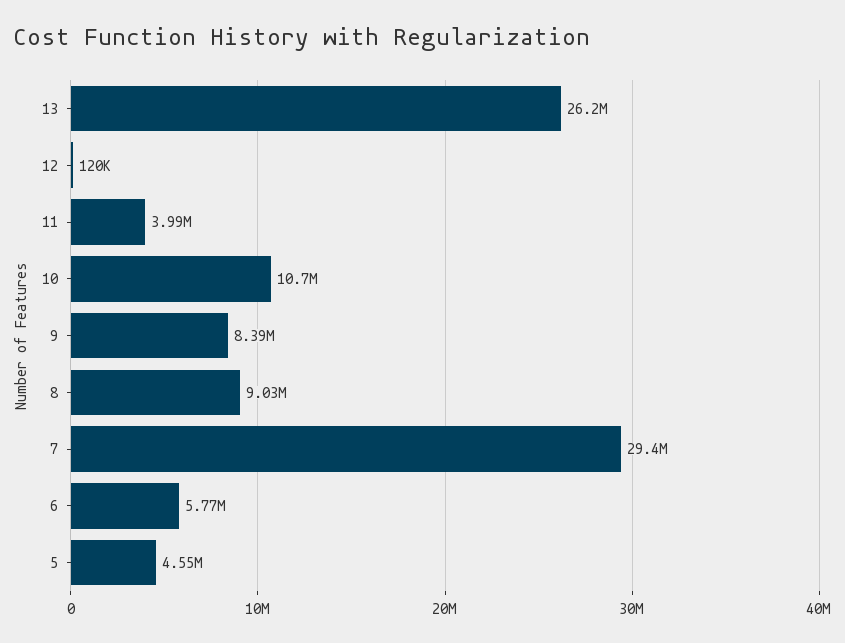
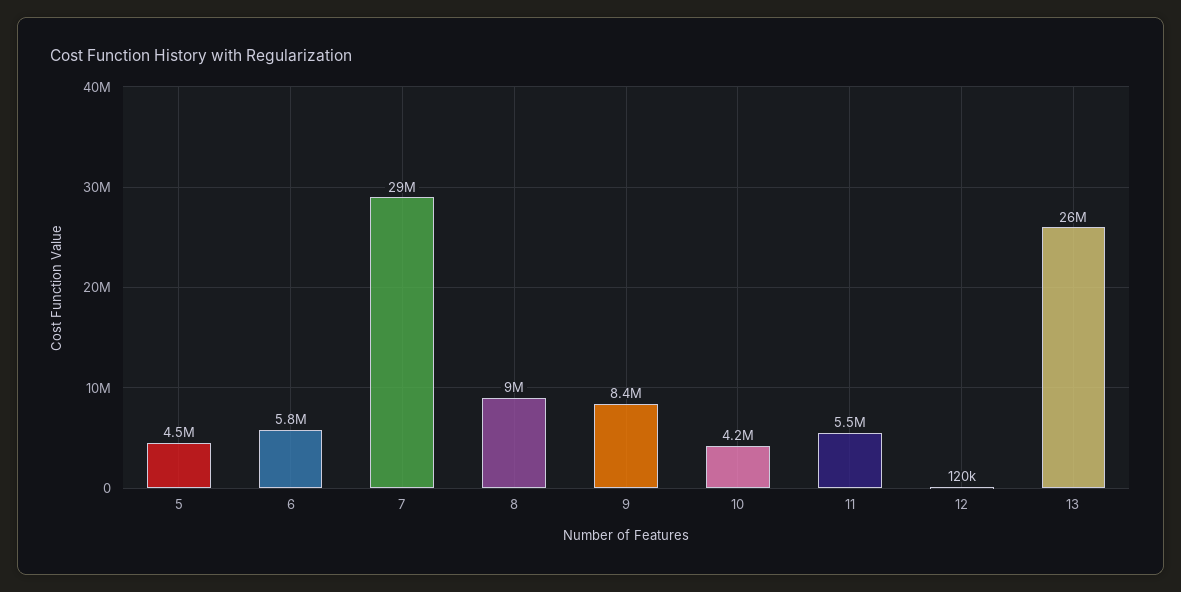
  {
    "13": 26200000,
    "12": 120000,
-   "11": 3990000,
+   "11": 5500000,
-   "10": 10700000,
+   "10": 4200000,
    "9": 8390000,
    "8": 9030000,
    "7": 29400000,
    "6": 5770000,
    "5": 4550000
  }

